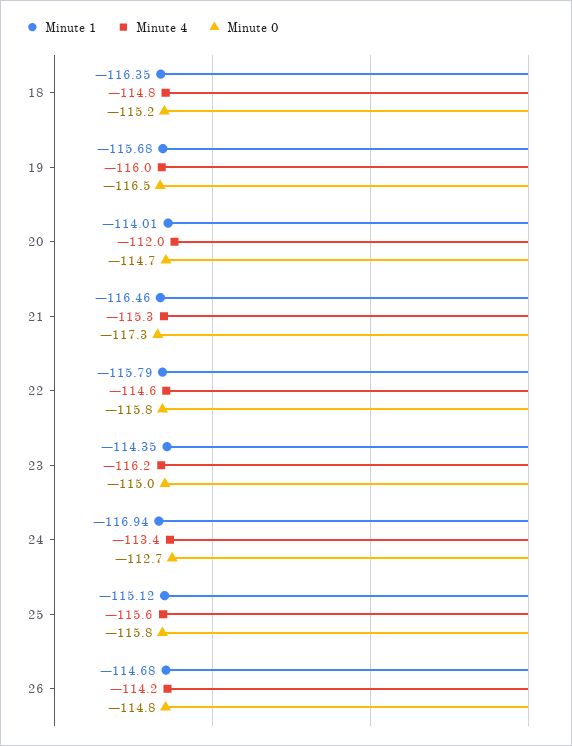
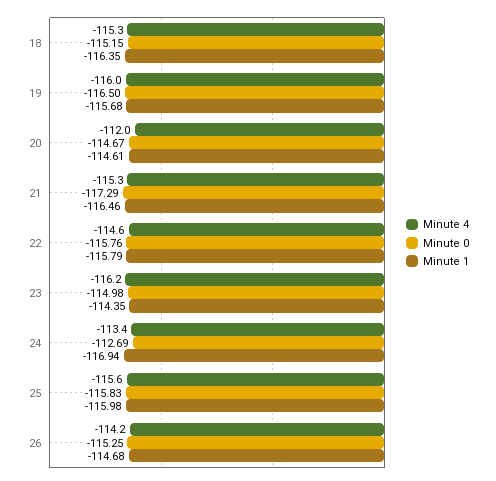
  {
    "Minute 1": {
      "18": -116.35,
      "19": -115.68,
-     "20": -114.01,
+     "20": -114.61,
      "21": -116.46,
      "22": -115.79,
      "23": -114.35,
      "24": -116.94,
-     "25": -115.12,
+     "25": -115.98,
      "26": -114.68
    },
    "Minute 4": {
-     "18": -114.8,
+     "18": -115.3,
      "19": -116,
      "20": -112,
      "21": -115.3,
      "22": -114.6,
      "23": -116.2,
      "24": -113.4,
      "25": -115.6,
      "26": -114.2
    },
    "Minute 0": {
      "18": -115.15,
      "19": -116.5,
      "20": -114.67,
      "21": -117.29,
      "22": -115.76,
      "23": -114.98,
      "24": -112.69,
      "25": -115.83,
-     "26": -114.8
+     "26": -115.25
    }
  }

